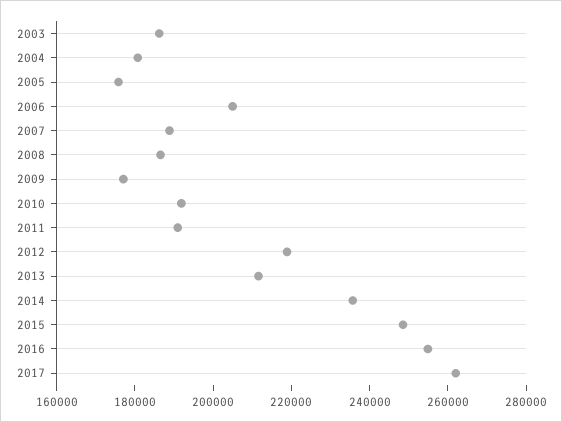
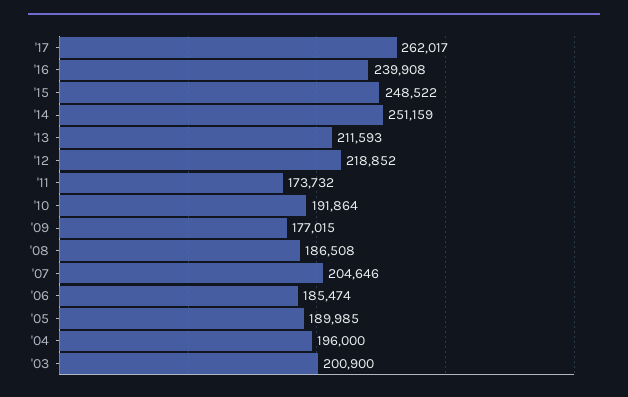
  {
-   "2003": 185000,
+   "2003": 200900,
-   "2004": 180000,
+   "2004": 196000,
-   "2005": 175000,
+   "2005": 189985,
-   "2006": 205000,
+   "2006": 185474,
-   "2007": 190000,
+   "2007": 204646,
    "2008": 186508,
    "2009": 177015,
    "2010": 191864,
-   "2011": 190000,
+   "2011": 173732,
    "2012": 218852,
    "2013": 211593,
-   "2014": 235000,
+   "2014": 251159,
    "2015": 248522,
-   "2016": 255000,
+   "2016": 239908,
    "2017": 262017
  }

